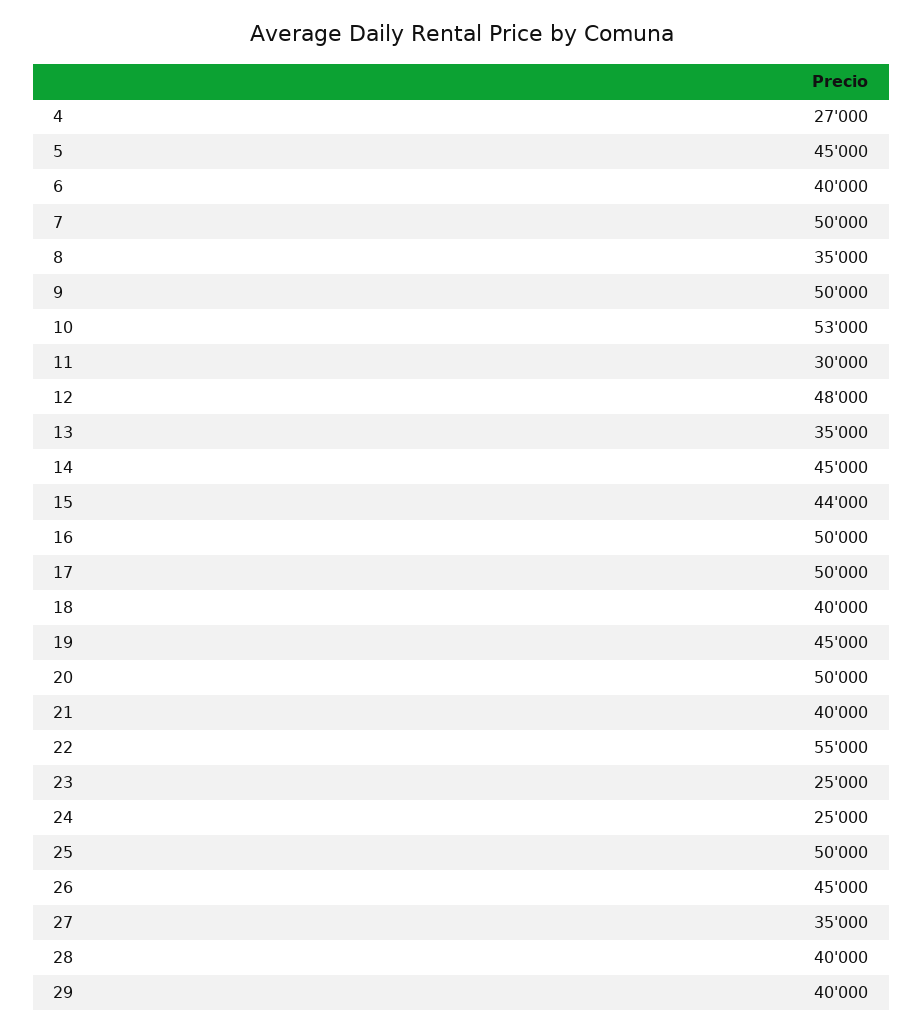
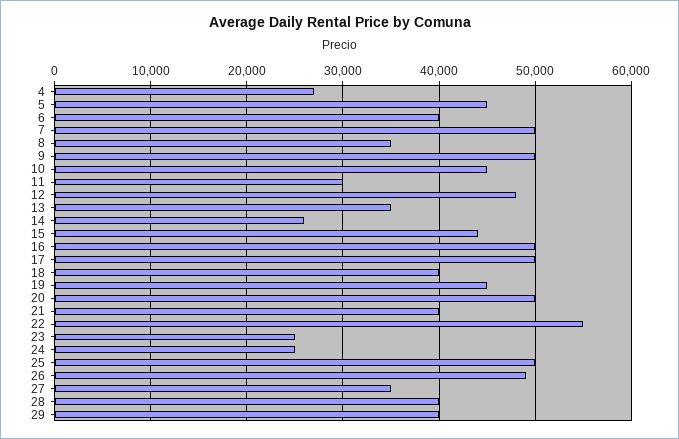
  {
    "4": 27000,
    "5": 45000,
    "6": 40000,
    "7": 50000,
    "8": 35000,
    "9": 50000,
-   "10": 53000,
+   "10": 45000,
    "11": 30000,
    "12": 48000,
    "13": 35000,
-   "14": 45000,
+   "14": 26000,
    "15": 44000,
    "16": 50000,
    "17": 50000,
    "18": 40000,
    "19": 45000,
    "20": 50000,
    "21": 40000,
    "22": 55000,
    "23": 25000,
    "24": 25000,
    "25": 50000,
-   "26": 45000,
+   "26": 49000,
    "27": 35000,
    "28": 40000,
    "29": 40000
  }

